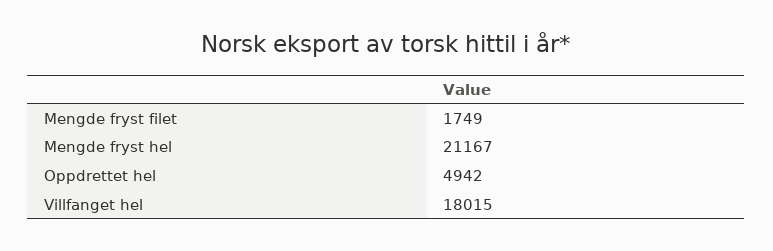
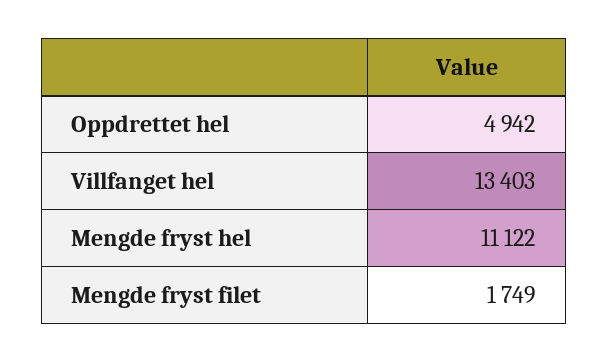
  {
    "Mengde fryst filet": 1749,
-   "Mengde fryst hel": 21167,
+   "Mengde fryst hel": 11122,
    "Oppdrettet hel": 4942,
-   "Villfanget hel": 18015
+   "Villfanget hel": 13403
  }

